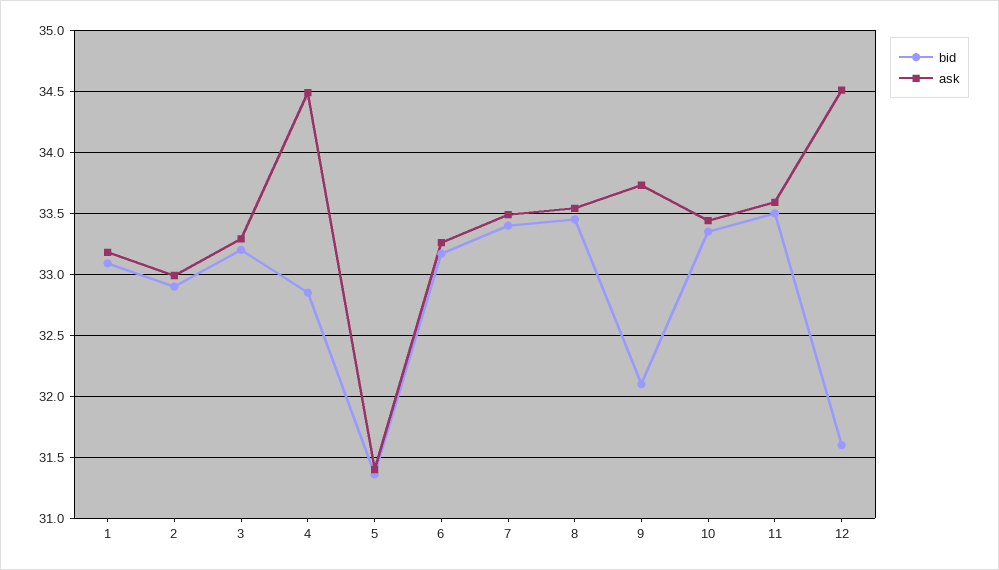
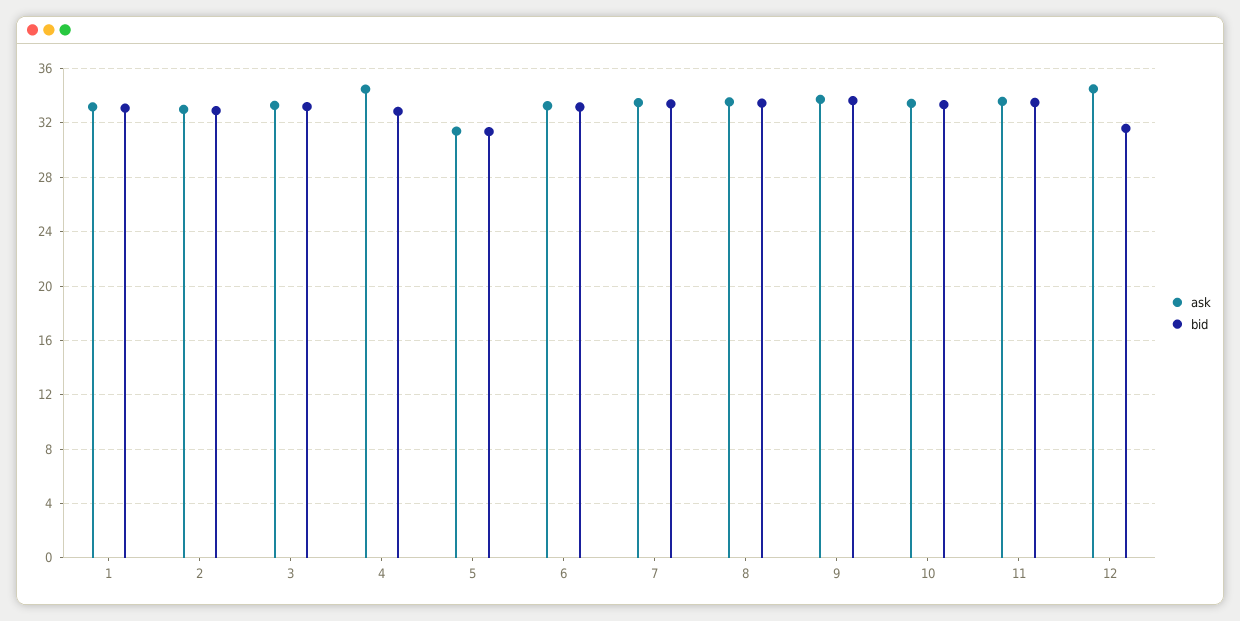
  {
    "bid": {
      "1": 33.1,
      "2": 32.9,
      "3": 33.2,
      "4": 32.85,
      "5": 31.35,
      "6": 33.15,
      "7": 33.4,
      "8": 33.45,
-     "9": 32.1,
+     "9": 33.5,
      "10": 33.35,
      "11": 33.5,
      "12": 31.6
    },
    "ask": {
      "1": 33.2,
      "2": 33,
      "3": 33.3,
      "4": 34.5,
      "5": 31.4,
      "6": 33.25,
      "7": 33.5,
      "8": 33.55,
      "9": 33.75,
      "10": 33.45,
      "11": 33.6,
      "12": 34.5
    }
  }

